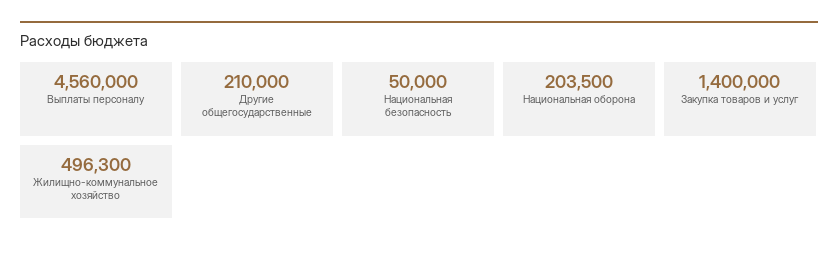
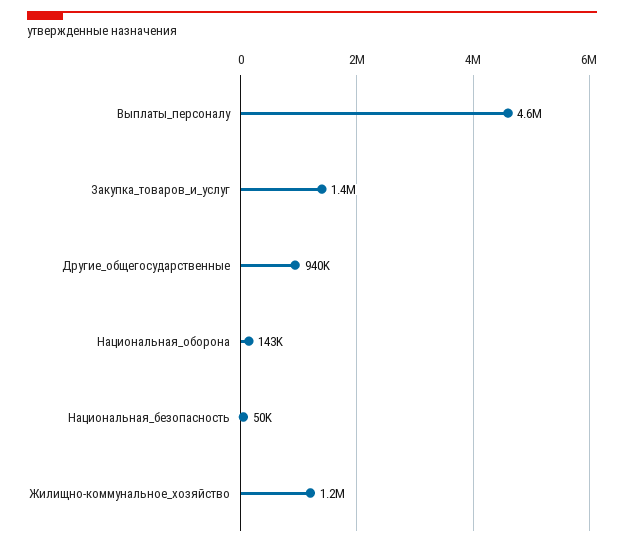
  {
    "Выплаты персоналу": 4560000,
-   "Другие общегосударственные": 210000,
+   "Другие общегосударственные": 940000,
    "Национальная безопасность": 50000,
-   "Национальная оборона": 203500,
+   "Национальная оборона": 143000,
    "Закупка товаров и услуг": 1400000,
-   "Жилищно-коммунальное хозяйство": 496300
+   "Жилищно-коммунальное хозяйство": 1200000
  }

